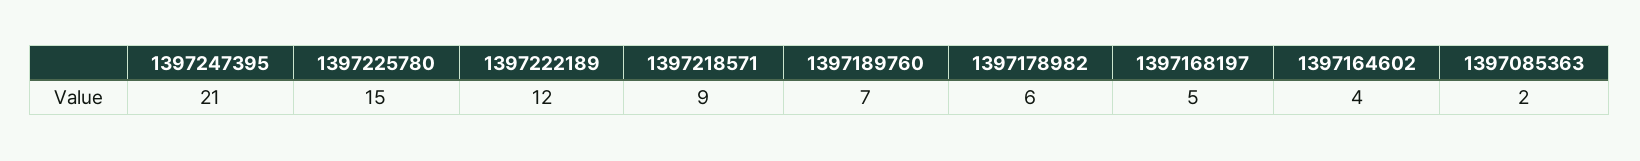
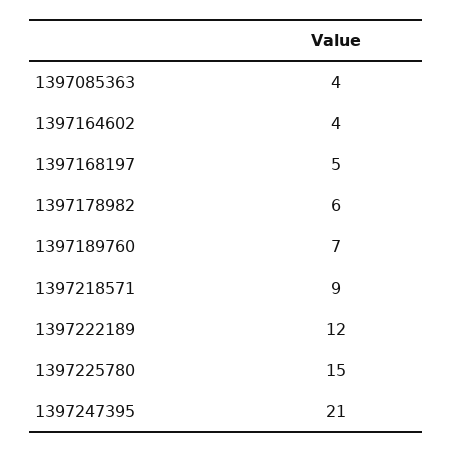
  {
    "1397247395": 21,
    "1397225780": 15,
    "1397222189": 12,
    "1397218571": 9,
    "1397189760": 7,
    "1397178982": 6,
    "1397168197": 5,
    "1397164602": 4,
-   "1397085363": 2
+   "1397085363": 4
  }

